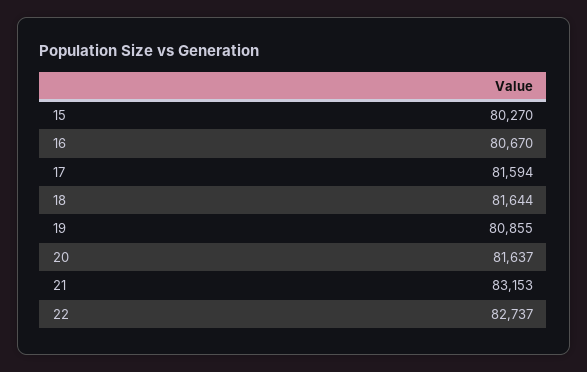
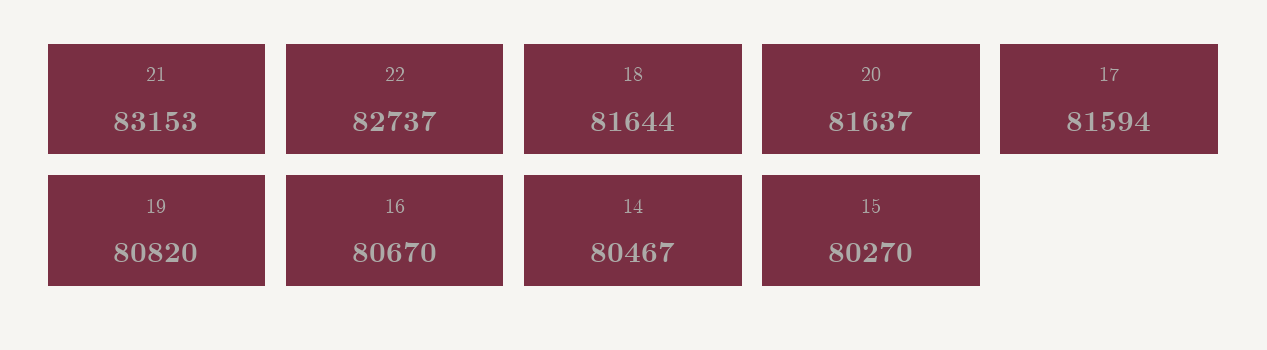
  {
    "15": 80270,
    "16": 80670,
    "17": 81594,
    "18": 81644,
-   "19": 80855,
+   "19": 80820,
    "20": 81637,
    "21": 83153,
-   "22": 82737
+   "22": 82737,
+   "14": 80467
  }

